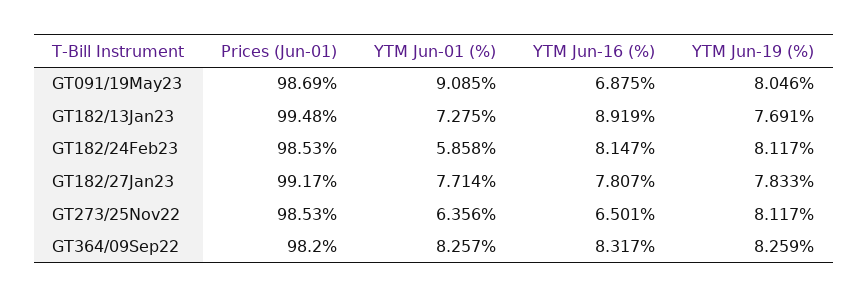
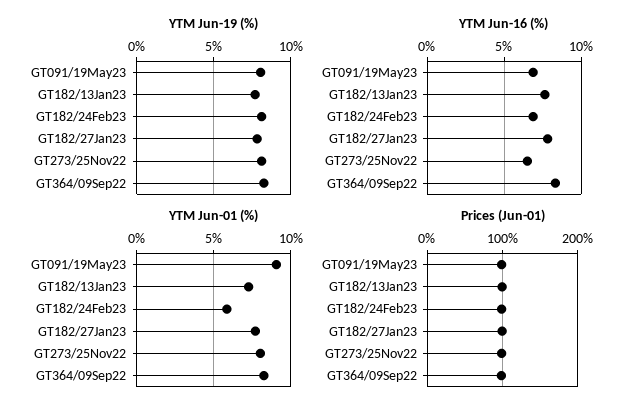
  {
    "Prices (Jun-01)": {
      "GT091/19May23": 98.69,
      "GT182/13Jan23": 99.48,
      "GT182/24Feb23": 98.53,
      "GT182/27Jan23": 99.17,
      "GT273/25Nov22": 98.53,
      "GT364/09Sep22": 98.2
    },
    "YTM Jun-01 (%)": {
      "GT091/19May23": 9.085,
      "GT182/13Jan23": 7.275,
      "GT182/24Feb23": 5.858,
      "GT182/27Jan23": 7.714,
-     "GT273/25Nov22": 6.356,
+     "GT273/25Nov22": 8,
      "GT364/09Sep22": 8.257
    },
    "YTM Jun-16 (%)": {
      "GT091/19May23": 6.875,
-     "GT182/13Jan23": 8.919,
+     "GT182/13Jan23": 7.5,
-     "GT182/24Feb23": 8.147,
+     "GT182/24Feb23": 7,
      "GT182/27Jan23": 7.807,
      "GT273/25Nov22": 6.501,
      "GT364/09Sep22": 8.317
    },
    "YTM Jun-19 (%)": {
      "GT091/19May23": 8.046,
      "GT182/13Jan23": 7.691,
      "GT182/24Feb23": 8.117,
      "GT182/27Jan23": 7.833,
      "GT273/25Nov22": 8.117,
      "GT364/09Sep22": 8.259
    }
  }

